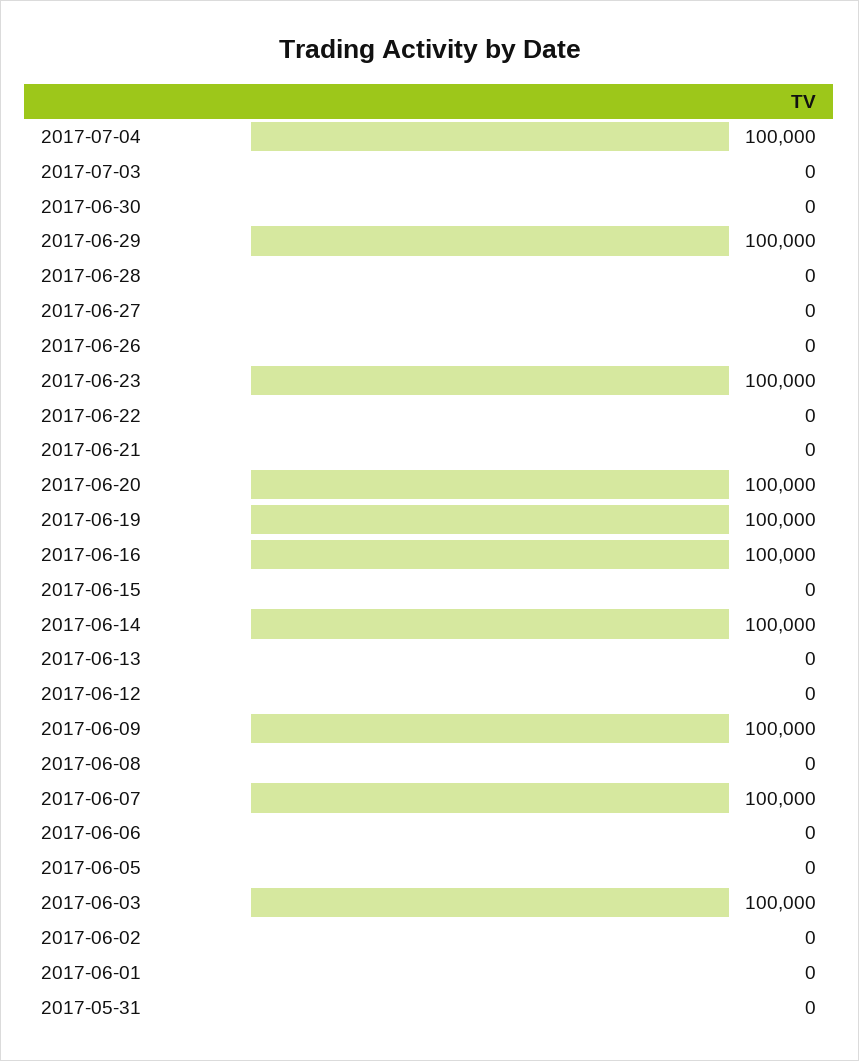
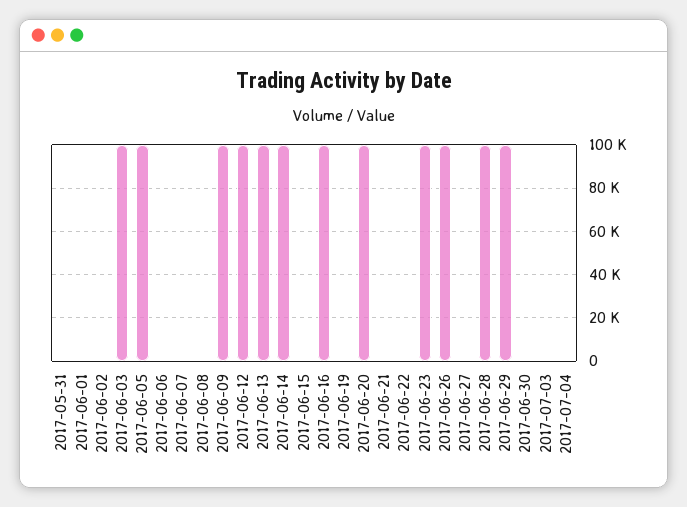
  {
-   "2017-07-04": 100000,
+   "2017-07-04": 0,
    "2017-07-03": 0,
    "2017-06-30": 0,
    "2017-06-29": 100000,
-   "2017-06-28": 0,
+   "2017-06-28": 100000,
    "2017-06-27": 0,
-   "2017-06-26": 0,
+   "2017-06-26": 100000,
    "2017-06-23": 100000,
    "2017-06-22": 0,
    "2017-06-21": 0,
    "2017-06-20": 100000,
-   "2017-06-19": 100000,
+   "2017-06-19": 0,
    "2017-06-16": 100000,
    "2017-06-15": 0,
    "2017-06-14": 100000,
-   "2017-06-13": 0,
+   "2017-06-13": 100000,
-   "2017-06-12": 0,
+   "2017-06-12": 100000,
    "2017-06-09": 100000,
    "2017-06-08": 0,
-   "2017-06-07": 100000,
+   "2017-06-07": 0,
    "2017-06-06": 0,
-   "2017-06-05": 0,
+   "2017-06-05": 100000,
    "2017-06-03": 100000,
    "2017-06-02": 0,
    "2017-06-01": 0,
    "2017-05-31": 0
  }

